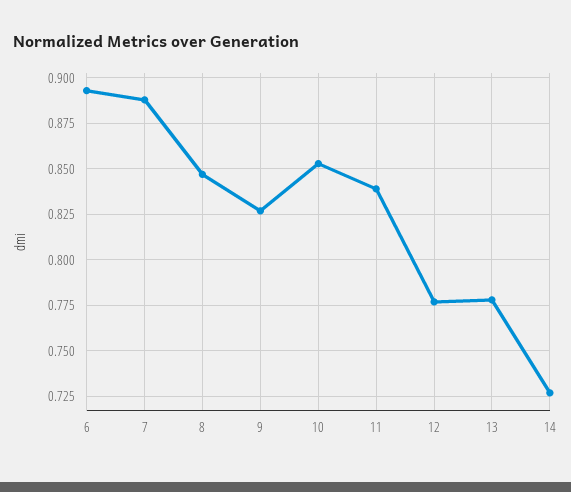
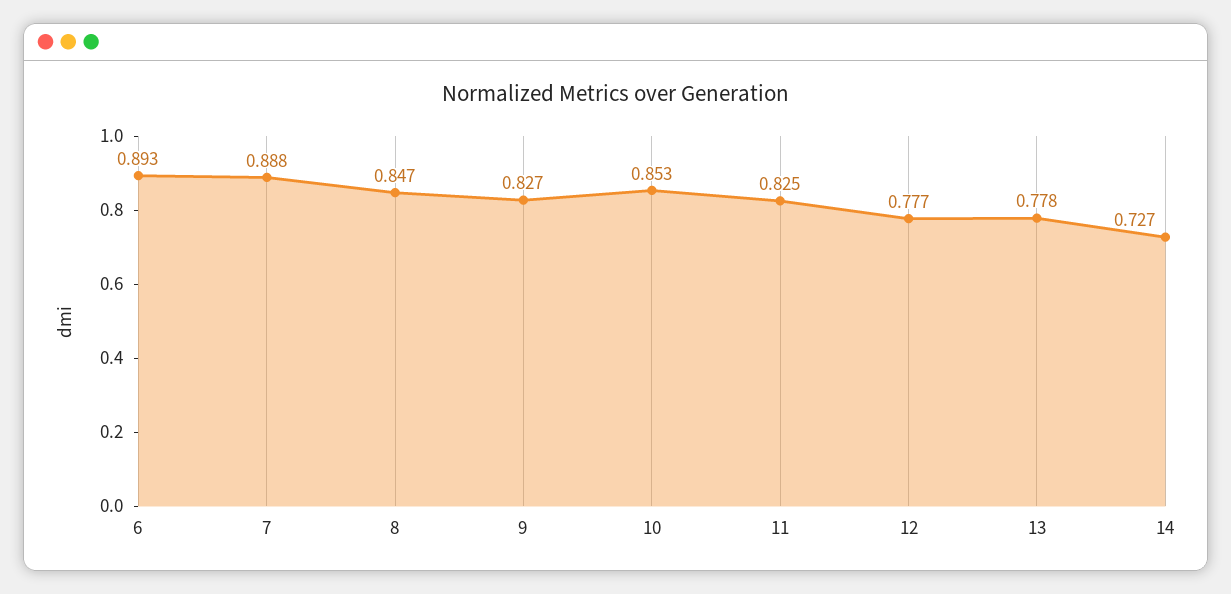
  {
    "6": 0.893,
    "7": 0.888,
    "8": 0.847,
    "9": 0.827,
    "10": 0.853,
-   "11": 0.84,
+   "11": 0.825,
    "12": 0.777,
    "13": 0.778,
    "14": 0.727
  }

